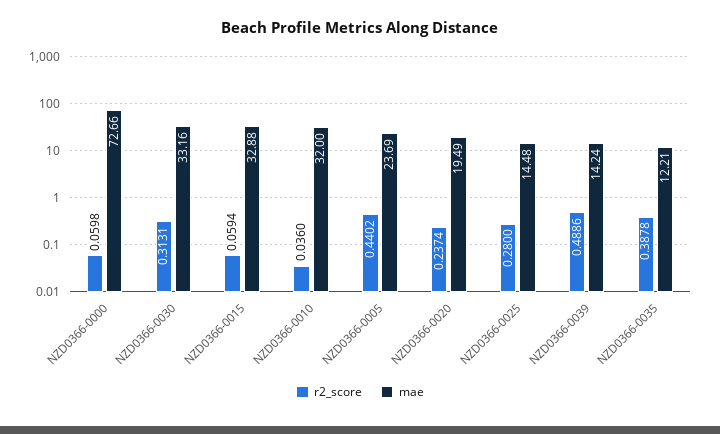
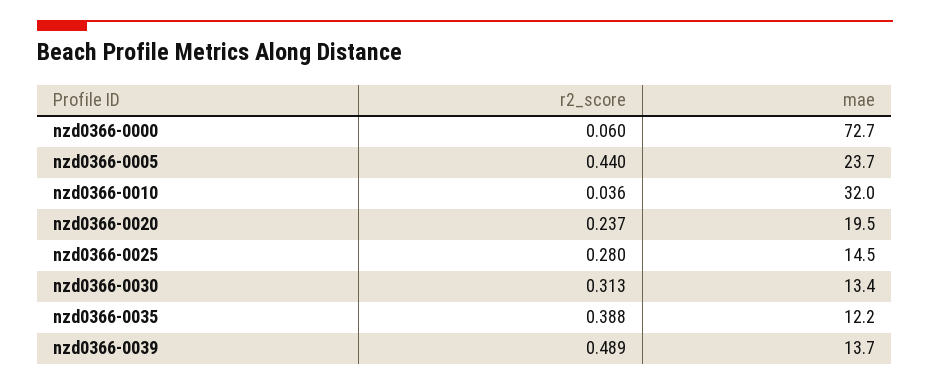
  {
    "r2_score": {
      "NZD0366-0000": 0.0598,
      "NZD0366-0030": 0.3131,
-     "NZD0366-0015": 0.0594,
      "NZD0366-0010": 0.036,
      "NZD0366-0005": 0.4402,
      "NZD0366-0020": 0.2374,
      "NZD0366-0025": 0.28,
      "NZD0366-0039": 0.4886,
      "NZD0366-0035": 0.3878
    },
    "mae": {
      "NZD0366-0000": 72.66,
-     "NZD0366-0030": 33.16,
+     "NZD0366-0030": 13.4,
-     "NZD0366-0015": 32.88,
      "NZD0366-0010": 32,
      "NZD0366-0005": 23.69,
      "NZD0366-0020": 19.49,
      "NZD0366-0025": 14.48,
-     "NZD0366-0039": 14.24,
+     "NZD0366-0039": 13.7,
      "NZD0366-0035": 12.21
    }
  }

